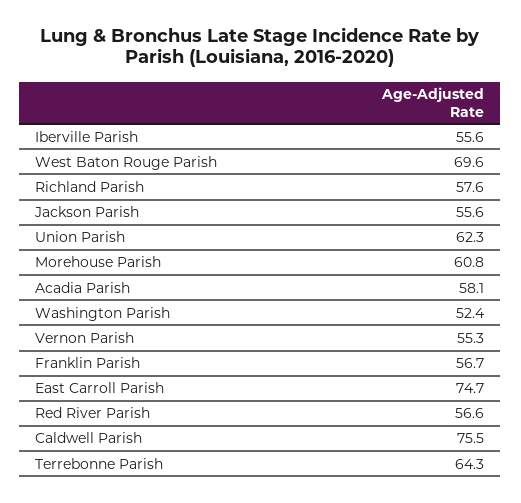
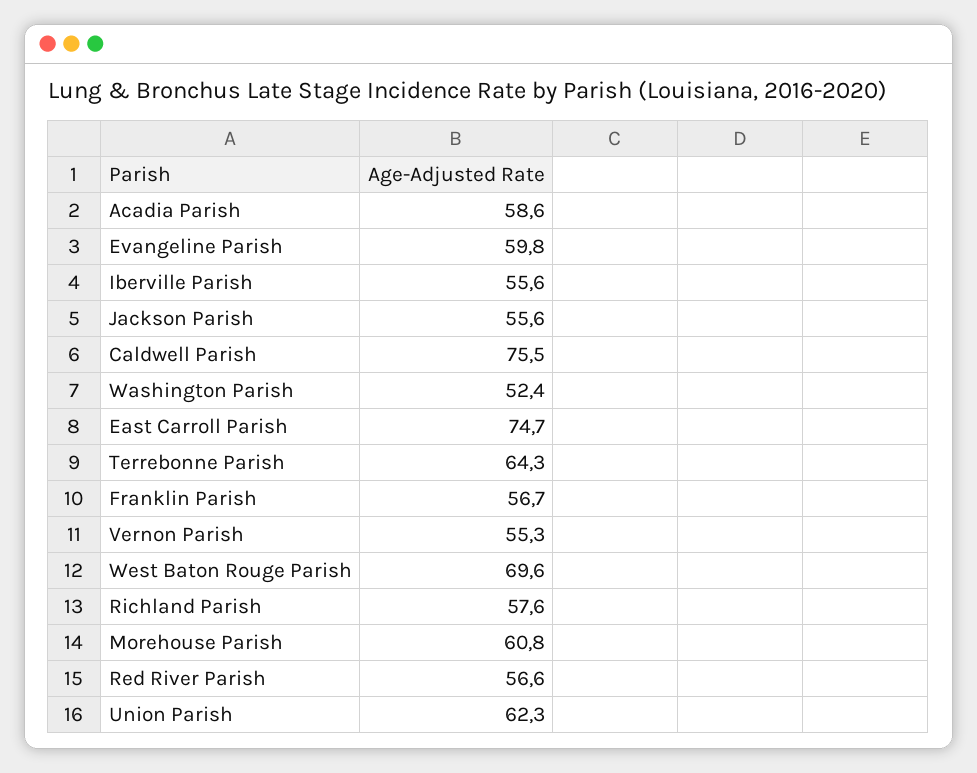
  {
    "Iberville Parish": 55.6,
    "West Baton Rouge Parish": 69.6,
    "Richland Parish": 57.6,
    "Jackson Parish": 55.6,
    "Union Parish": 62.3,
    "Morehouse Parish": 60.8,
-   "Acadia Parish": 58.1,
+   "Acadia Parish": 58.6,
    "Washington Parish": 52.4,
    "Vernon Parish": 55.3,
    "Franklin Parish": 56.7,
    "East Carroll Parish": 74.7,
    "Red River Parish": 56.6,
    "Caldwell Parish": 75.5,
-   "Terrebonne Parish": 64.3
+   "Terrebonne Parish": 64.3,
+   "Evangeline Parish": 59.8
  }

